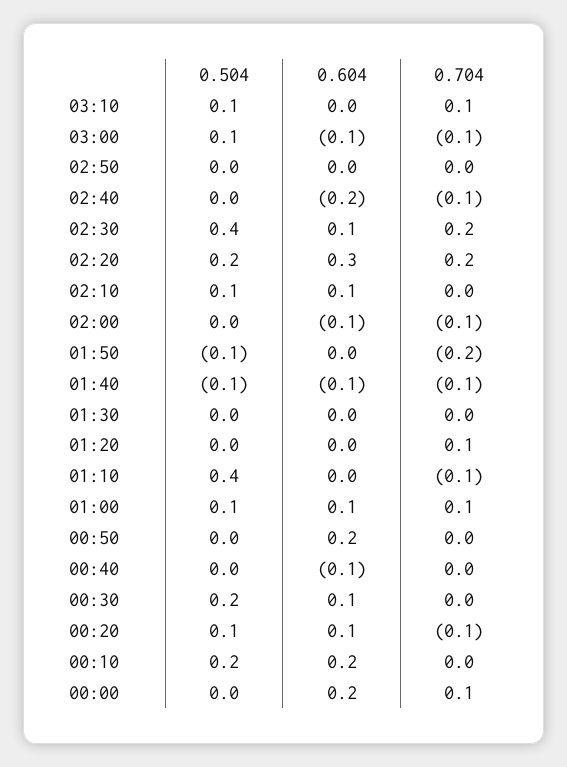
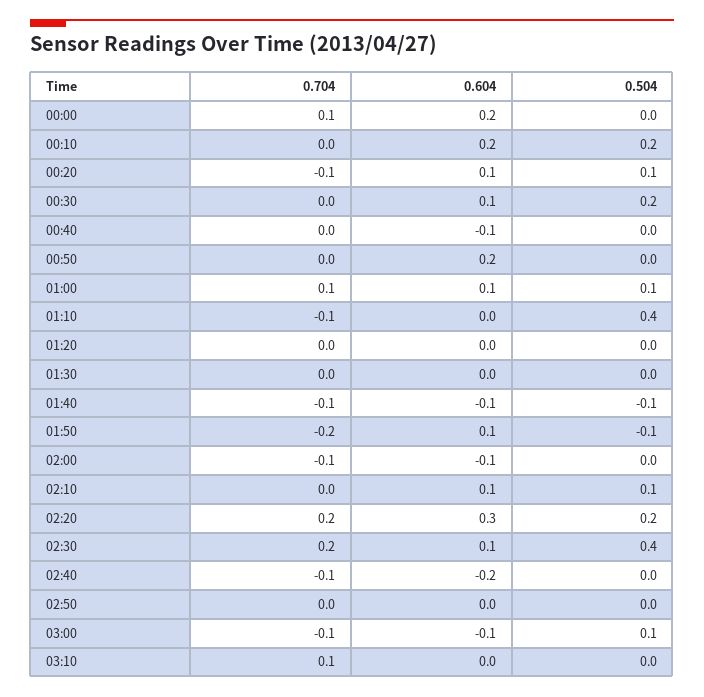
  {
    "0.504": {
-     "03:10": 0.1,
+     "03:10": 0,
      "03:00": 0.1,
      "02:50": 0,
      "02:40": 0,
      "02:30": 0.4,
      "02:20": 0.2,
      "02:10": 0.1,
      "02:00": 0,
      "01:50": -0.1,
      "01:40": -0.1,
      "01:30": 0,
      "01:20": 0,
      "01:10": 0.4,
      "01:00": 0.1,
      "00:50": 0,
      "00:40": 0,
      "00:30": 0.2,
      "00:20": 0.1,
      "00:10": 0.2,
      "00:00": 0
    },
    "0.604": {
      "03:10": 0,
      "03:00": -0.1,
      "02:50": 0,
      "02:40": -0.2,
      "02:30": 0.1,
      "02:20": 0.3,
      "02:10": 0.1,
      "02:00": -0.1,
-     "01:50": 0,
+     "01:50": 0.1,
      "01:40": -0.1,
      "01:30": 0,
      "01:20": 0,
      "01:10": 0,
      "01:00": 0.1,
      "00:50": 0.2,
      "00:40": -0.1,
      "00:30": 0.1,
      "00:20": 0.1,
      "00:10": 0.2,
      "00:00": 0.2
    },
    "0.704": {
      "03:10": 0.1,
      "03:00": -0.1,
      "02:50": 0,
      "02:40": -0.1,
      "02:30": 0.2,
      "02:20": 0.2,
      "02:10": 0,
      "02:00": -0.1,
      "01:50": -0.2,
      "01:40": -0.1,
      "01:30": 0,
-     "01:20": 0.1,
+     "01:20": 0,
      "01:10": -0.1,
      "01:00": 0.1,
      "00:50": 0,
      "00:40": 0,
      "00:30": 0,
      "00:20": -0.1,
      "00:10": 0,
      "00:00": 0.1
    }
  }

